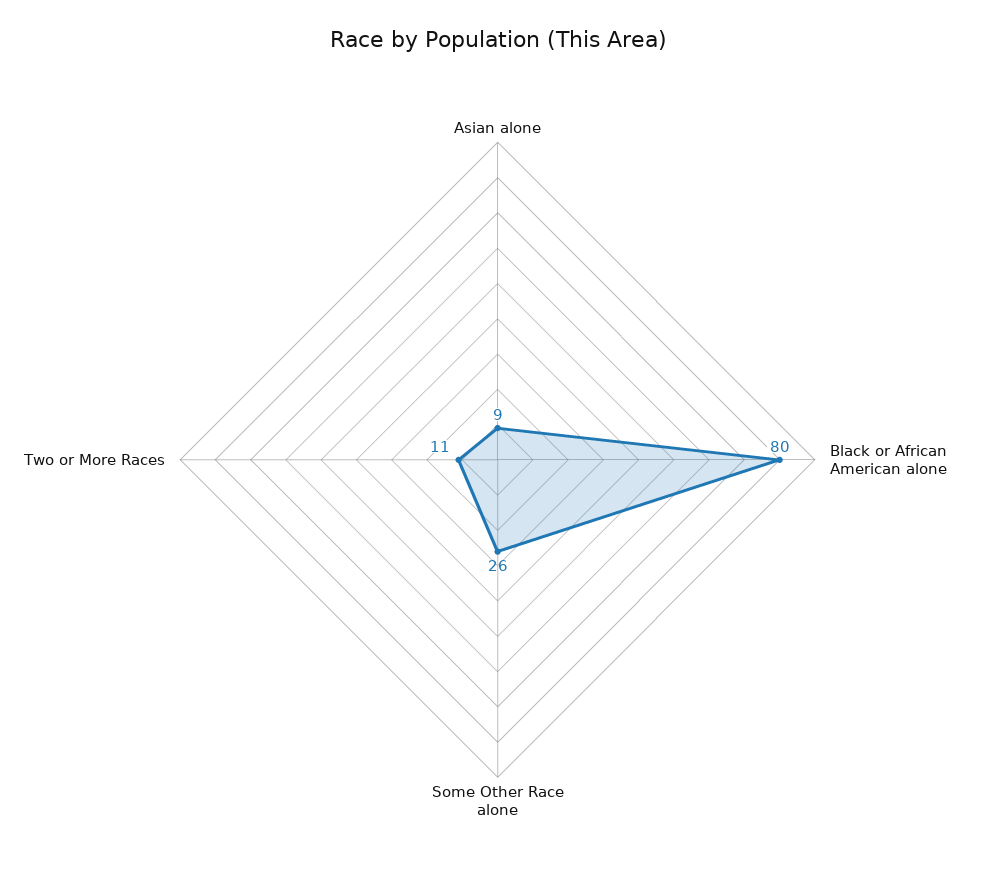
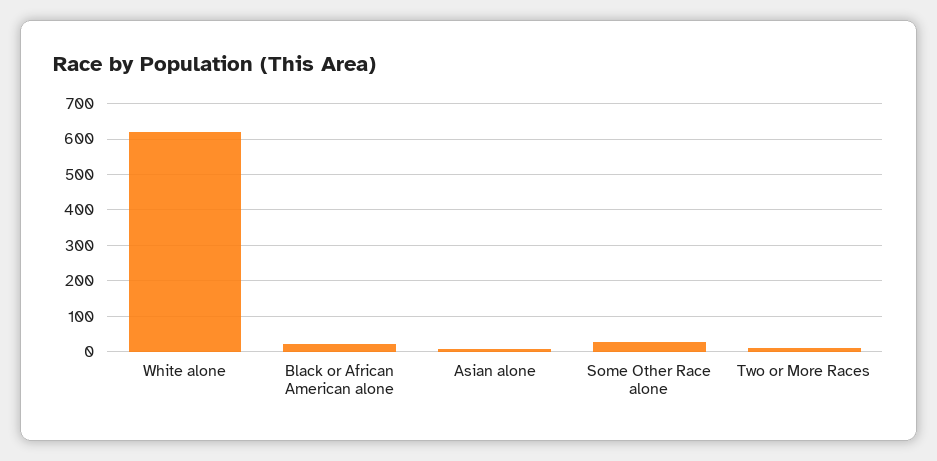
  {
    "Asian alone": 9,
-   "Black or African American alone": 80,
+   "Black or African American alone": 20,
    "Some Other Race alone": 26,
-   "Two or More Races": 11
+   "Two or More Races": 11,
+   "White alone": 620
  }

